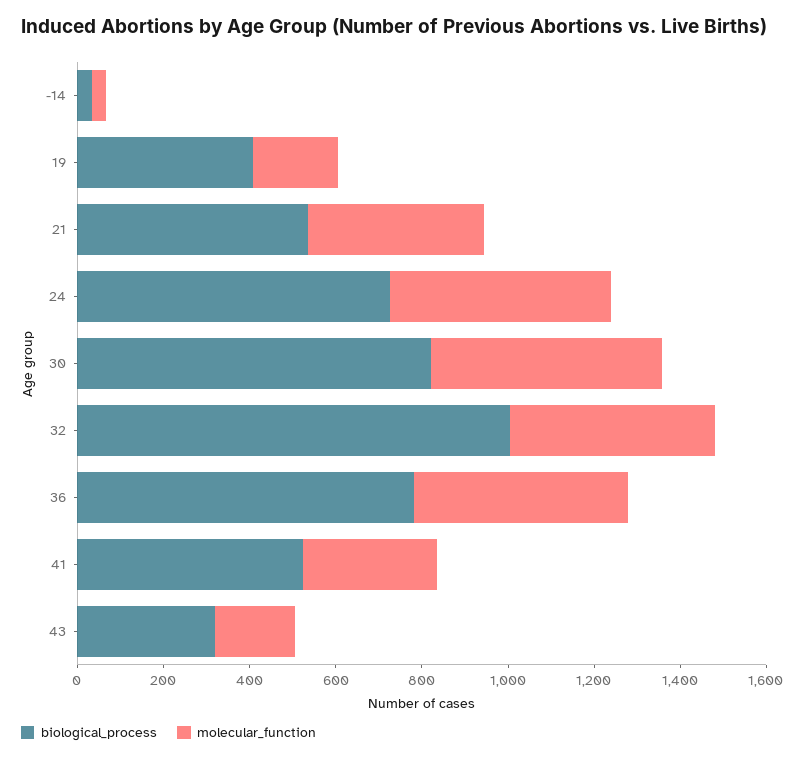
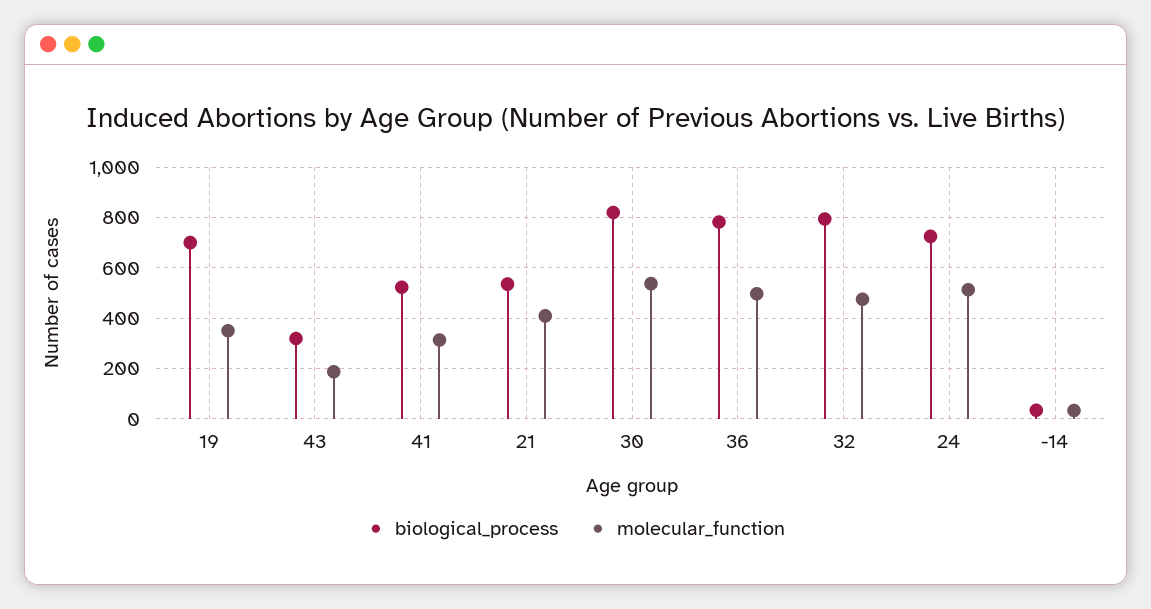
  {
    "biological_process": {
      "-14": 25,
-     "19": 400,
+     "19": 700,
      "21": 525,
      "24": 725,
      "30": 825,
-     "32": 1000,
+     "32": 800,
      "36": 775,
      "41": 525,
      "43": 325
    },
    "molecular_function": {
      "-14": 25,
-     "19": 200,
+     "19": 350,
      "21": 400,
      "24": 525,
      "30": 525,
      "32": 475,
      "36": 500,
      "41": 325,
      "43": 175
    }
  }

